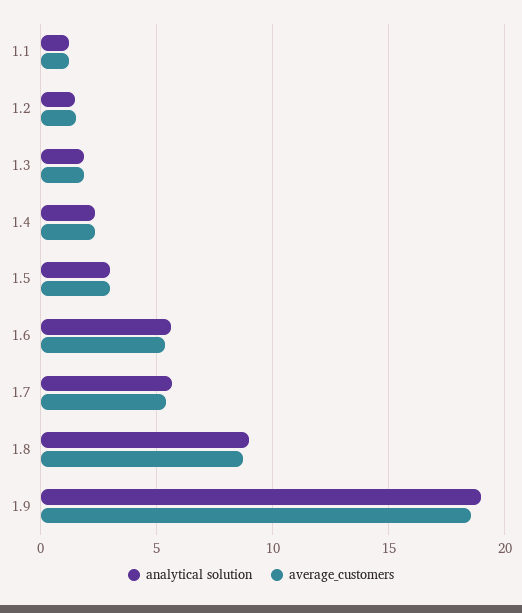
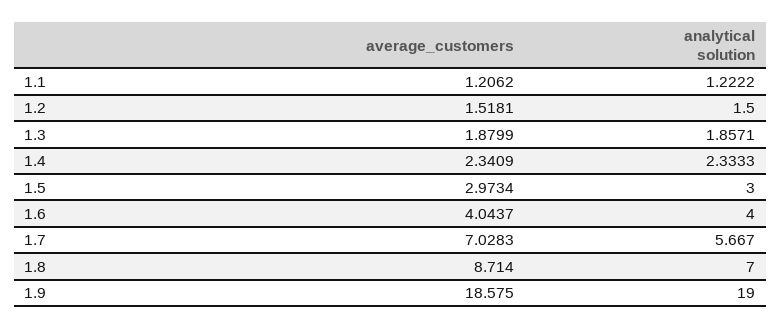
  {
    "analytical solution": {
      "1.1": 1.2222,
      "1.2": 1.5,
      "1.3": 1.8571,
      "1.4": 2.3333,
      "1.5": 3,
-     "1.6": 5.5,
+     "1.6": 4,
      "1.7": 5.667,
-     "1.8": 9,
+     "1.8": 7,
      "1.9": 19
    },
    "average_customers": {
      "1.1": 1.2062,
      "1.2": 1.5181,
      "1.3": 1.8799,
      "1.4": 2.3409,
      "1.5": 2.9734,
-     "1.6": 5.5,
+     "1.6": 4.0437,
-     "1.7": 5.5,
+     "1.7": 7.0283,
      "1.8": 8.714,
      "1.9": 18.575
    }
  }

